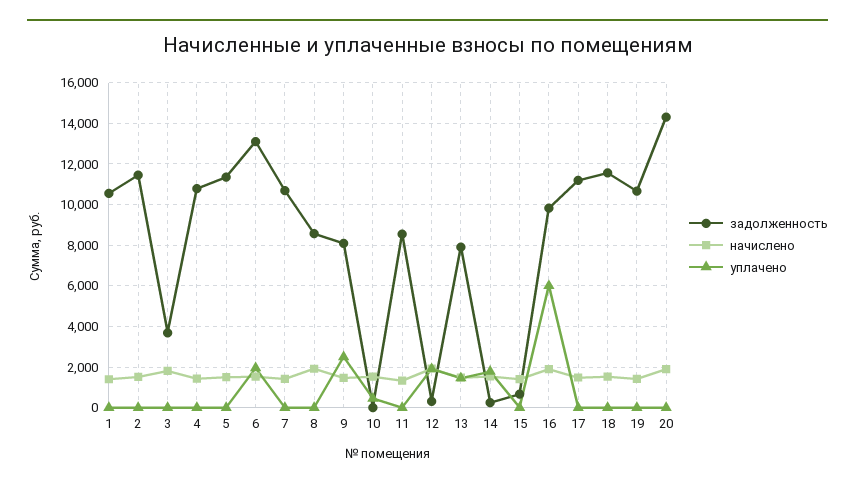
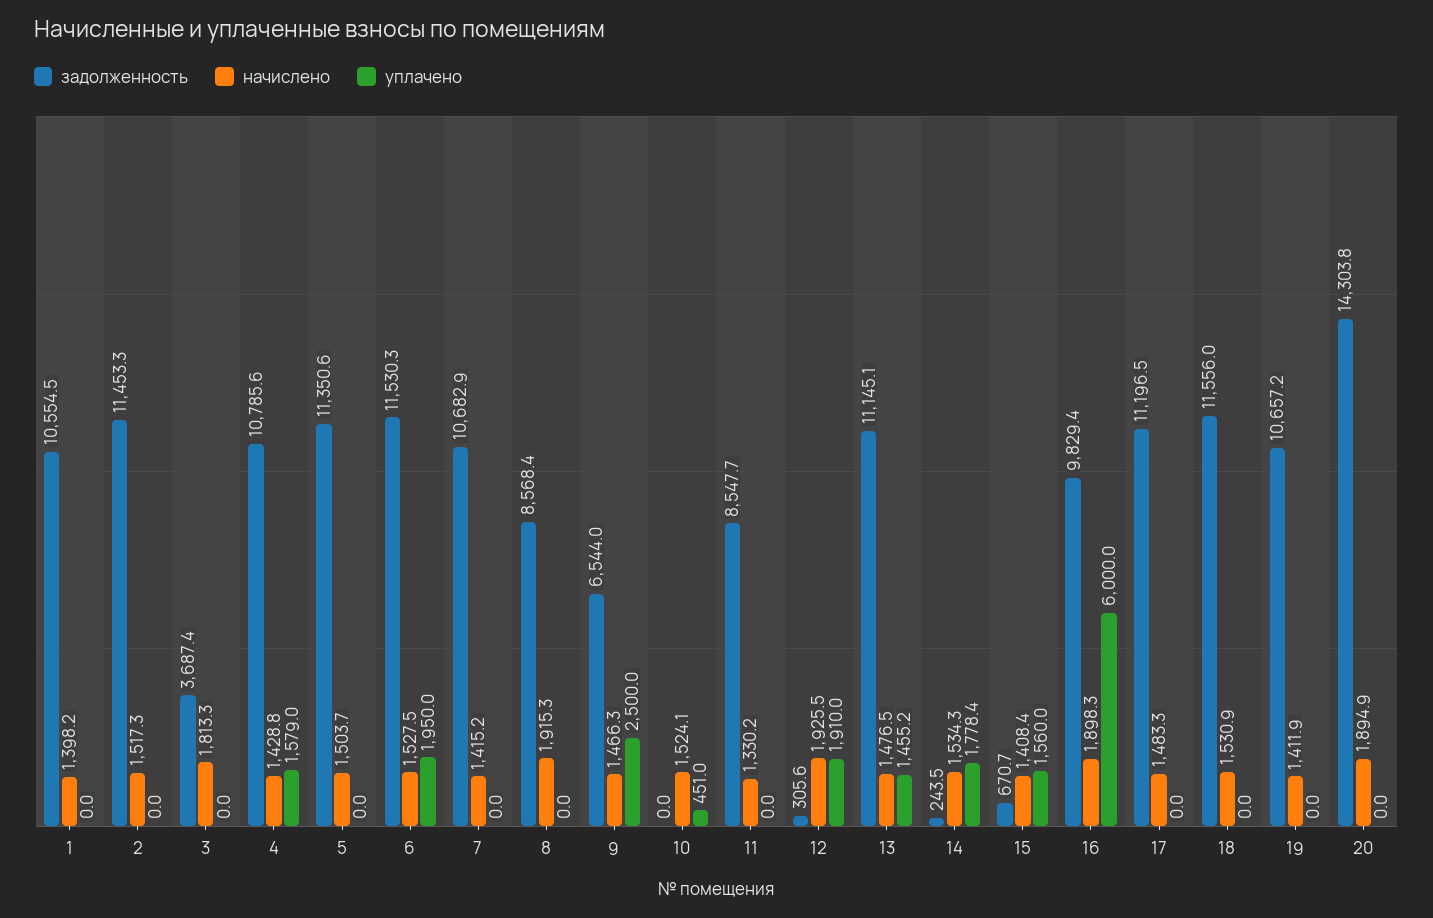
  {
    "задолженность": {
      "1": 10554.5,
      "2": 11453.3,
      "3": 3687.4,
      "4": 10785.6,
      "5": 11350.6,
-     "6": 13000,
+     "6": 11530.3,
      "7": 10682.9,
      "8": 8568.4,
-     "9": 8000,
+     "9": 6544,
      "10": 0,
      "11": 8547.7,
      "12": 305.6,
-     "13": 8000,
+     "13": 11145.1,
      "14": 243.5,
      "15": 670.7,
      "16": 9829.4,
      "17": 11196.5,
      "18": 11556,
      "19": 10657.2,
      "20": 14303.8
    },
    "начислено": {
      "1": 1398.2,
      "2": 1517.3,
      "3": 1813.3,
      "4": 1428.8,
      "5": 1503.7,
      "6": 1527.5,
      "7": 1415.2,
      "8": 1915.3,
      "9": 1466.3,
      "10": 1524.1,
      "11": 1330.2,
      "12": 1925.5,
      "13": 1476.5,
      "14": 1534.3,
      "15": 1408.4,
      "16": 1898.3,
      "17": 1483.3,
      "18": 1530.9,
      "19": 1411.9,
      "20": 1894.9
    },
    "уплачено": {
      "1": 0,
      "2": 0,
      "3": 0,
-     "4": 0,
+     "4": 1579,
      "5": 0,
      "6": 1950,
      "7": 0,
      "8": 0,
      "9": 2500,
      "10": 451,
      "11": 0,
      "12": 1910,
      "13": 1455.2,
      "14": 1778.4,
-     "15": 0,
+     "15": 1560,
      "16": 6000,
      "17": 0,
      "18": 0,
      "19": 0,
      "20": 0
    }
  }

